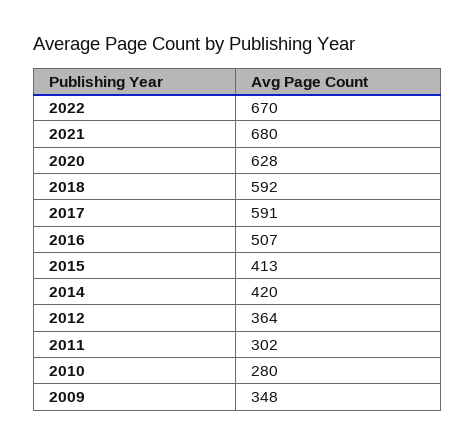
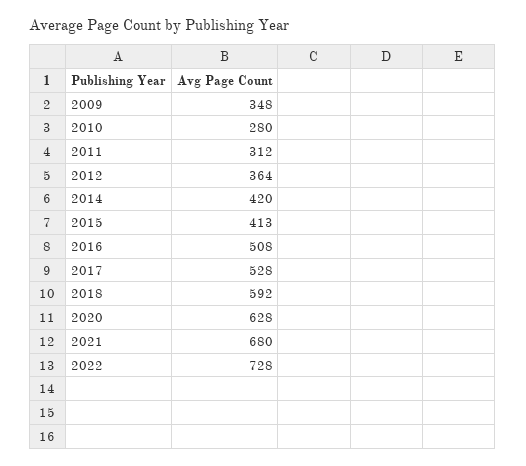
  {
-   "2022": 670,
+   "2022": 728,
    "2021": 680,
    "2020": 628,
    "2018": 592,
-   "2017": 591,
+   "2017": 528,
-   "2016": 507,
+   "2016": 508,
    "2015": 413,
    "2014": 420,
    "2012": 364,
-   "2011": 302,
+   "2011": 312,
    "2010": 280,
    "2009": 348
  }

